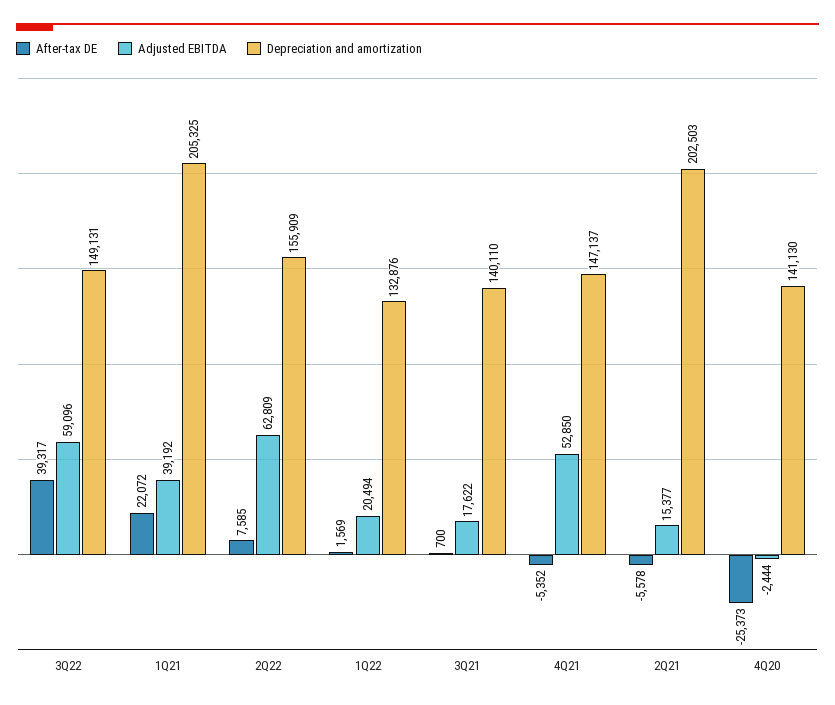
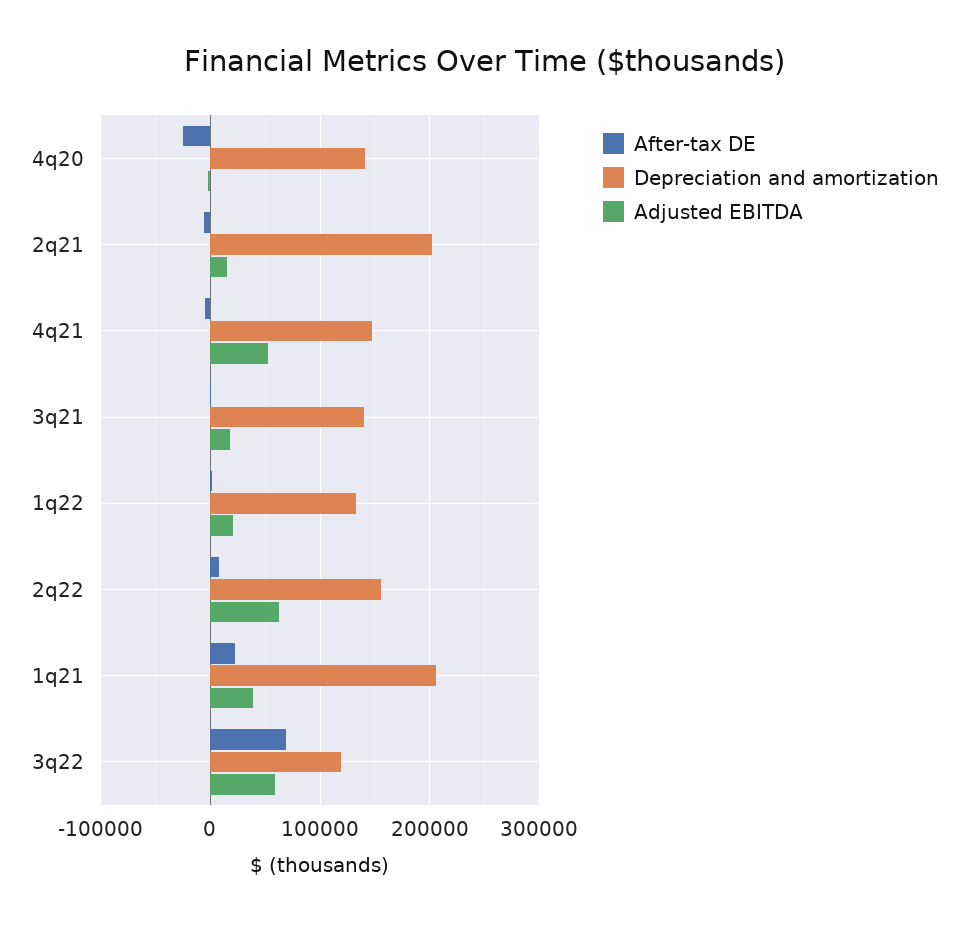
  {
    "After-tax DE": {
-     "3Q22": 39317,
+     "3Q22": 70000,
      "1Q21": 22072,
      "2Q22": 7585,
      "1Q22": 1569,
      "3Q21": 700,
      "4Q21": -5352,
      "2Q21": -5578,
      "4Q20": -25373
    },
    "Adjusted EBITDA": {
      "3Q22": 59096,
      "1Q21": 39192,
      "2Q22": 62809,
      "1Q22": 20494,
      "3Q21": 17622,
      "4Q21": 52850,
      "2Q21": 15377,
      "4Q20": -2444
    },
    "Depreciation and amortization": {
-     "3Q22": 149131,
+     "3Q22": 120000,
      "1Q21": 205325,
      "2Q22": 155909,
      "1Q22": 132876,
      "3Q21": 140110,
      "4Q21": 147137,
      "2Q21": 202503,
      "4Q20": 141130
    }
  }

